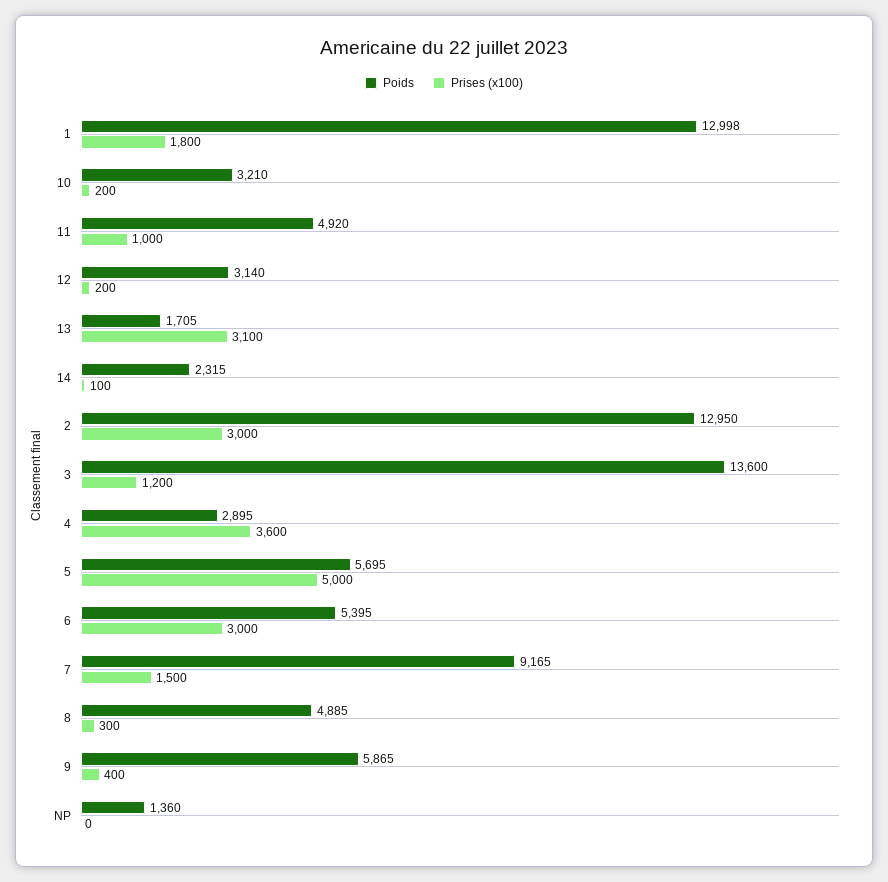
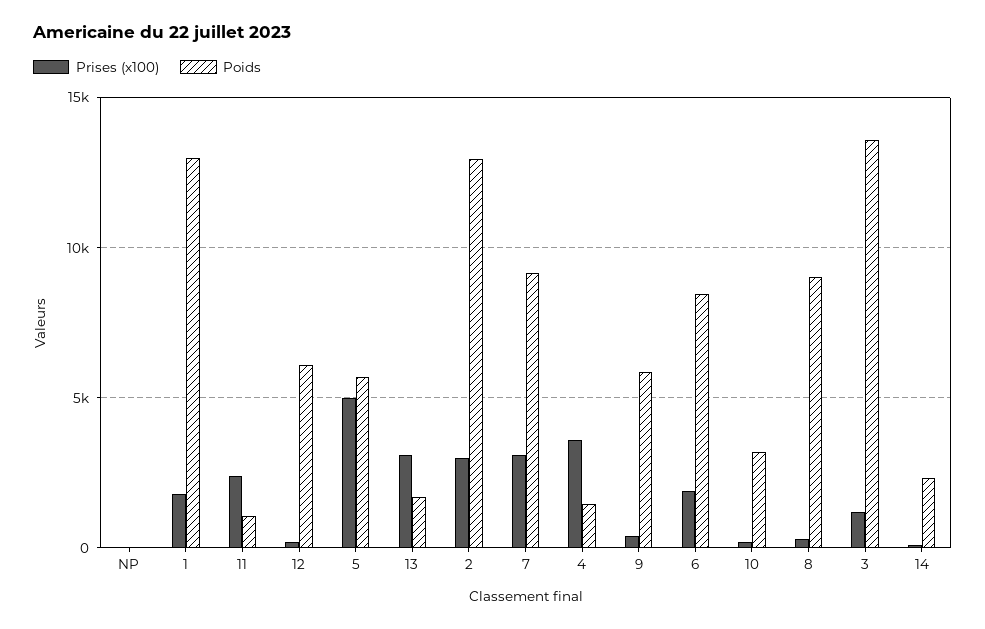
  {
    "Poids": {
      "1": 12998,
      "10": 3210,
-     "11": 4920,
+     "11": 1000,
-     "12": 3140,
+     "12": 6000,
      "13": 1705,
      "14": 2315,
      "2": 12950,
      "3": 13600,
-     "4": 2895,
+     "4": 1500,
      "5": 5695,
-     "6": 5395,
+     "6": 8500,
      "7": 9165,
-     "8": 4885,
+     "8": 9000,
      "9": 5865,
-     "NP": 1360
+     "NP": 0
    },
    "Prises (x100)": {
      "1": 1800,
      "10": 200,
-     "11": 1000,
+     "11": 2500,
      "12": 200,
      "13": 3100,
      "14": 100,
      "2": 3000,
      "3": 1200,
      "4": 3600,
      "5": 5000,
-     "6": 3000,
+     "6": 2000,
-     "7": 1500,
+     "7": 3000,
      "8": 300,
      "9": 400,
      "NP": 0
    }
  }

